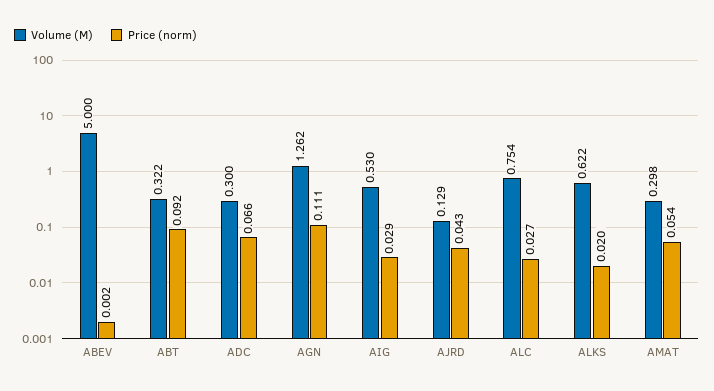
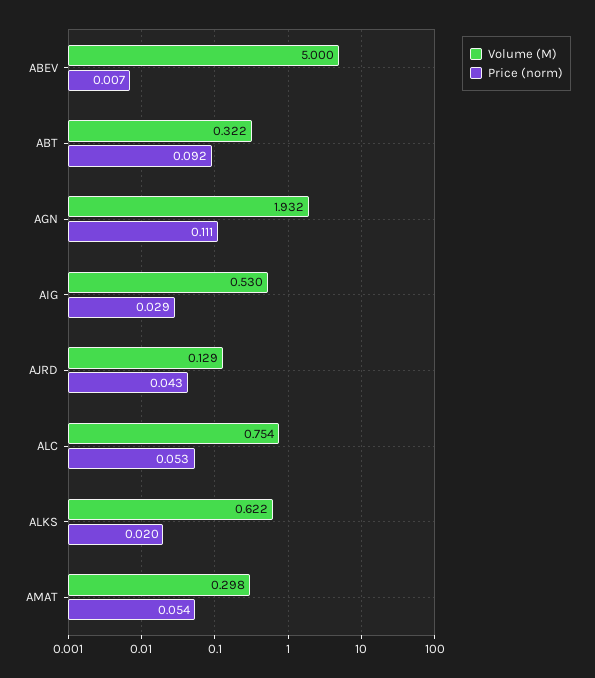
  {
    "Volume (M)": {
      "ABEV": 5,
      "ABT": 0.322,
-     "ADC": 0.3,
-     "AGN": 1.262,
+     "AGN": 1.932,
      "AIG": 0.53,
      "AJRD": 0.129,
      "ALC": 0.754,
      "ALKS": 0.622,
      "AMAT": 0.298
    },
    "Price (norm)": {
-     "ABEV": 0.002,
+     "ABEV": 0.007,
      "ABT": 0.092,
-     "ADC": 0.066,
      "AGN": 0.111,
      "AIG": 0.029,
      "AJRD": 0.043,
-     "ALC": 0.027,
+     "ALC": 0.053,
      "ALKS": 0.02,
      "AMAT": 0.054
    }
  }

